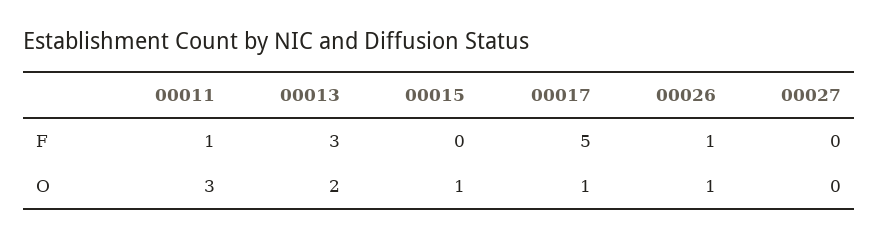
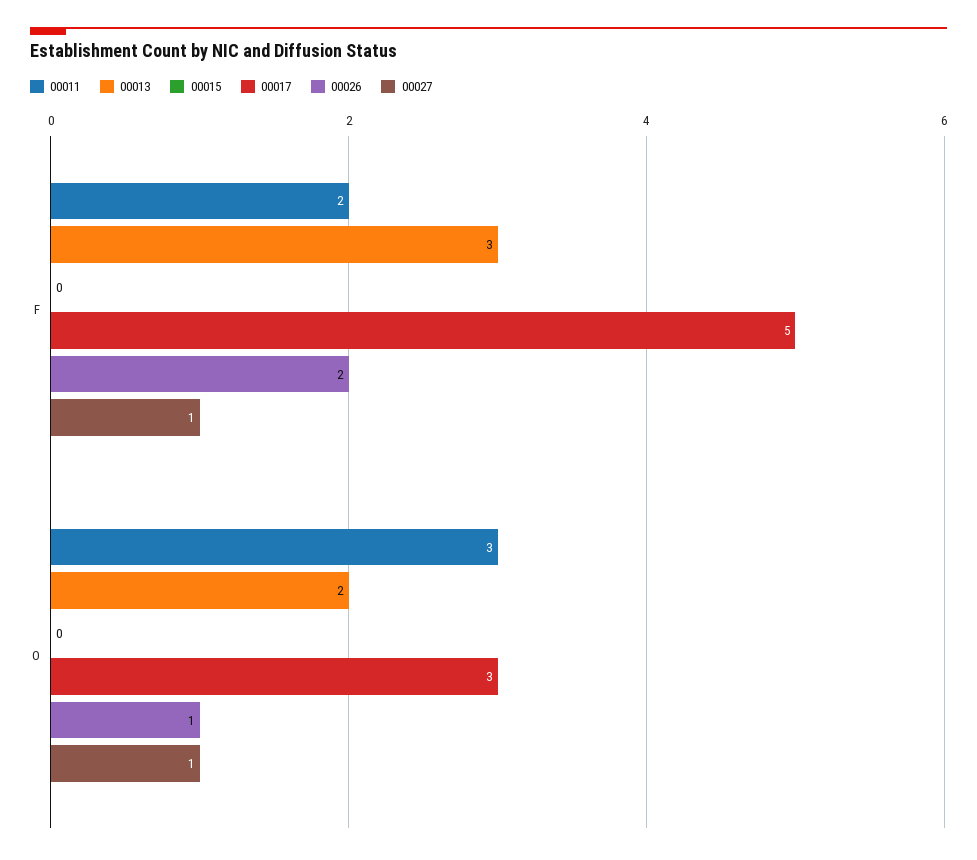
  {
    "00011": {
-     "F": 1,
+     "F": 2,
      "O": 3
    },
    "00013": {
      "F": 3,
      "O": 2
    },
    "00015": {
      "F": 0,
-     "O": 1
+     "O": 0
    },
    "00017": {
      "F": 5,
-     "O": 1
+     "O": 3
    },
    "00026": {
-     "F": 1,
+     "F": 2,
      "O": 1
    },
    "00027": {
-     "F": 0,
+     "F": 1,
-     "O": 0
+     "O": 1
    }
  }

